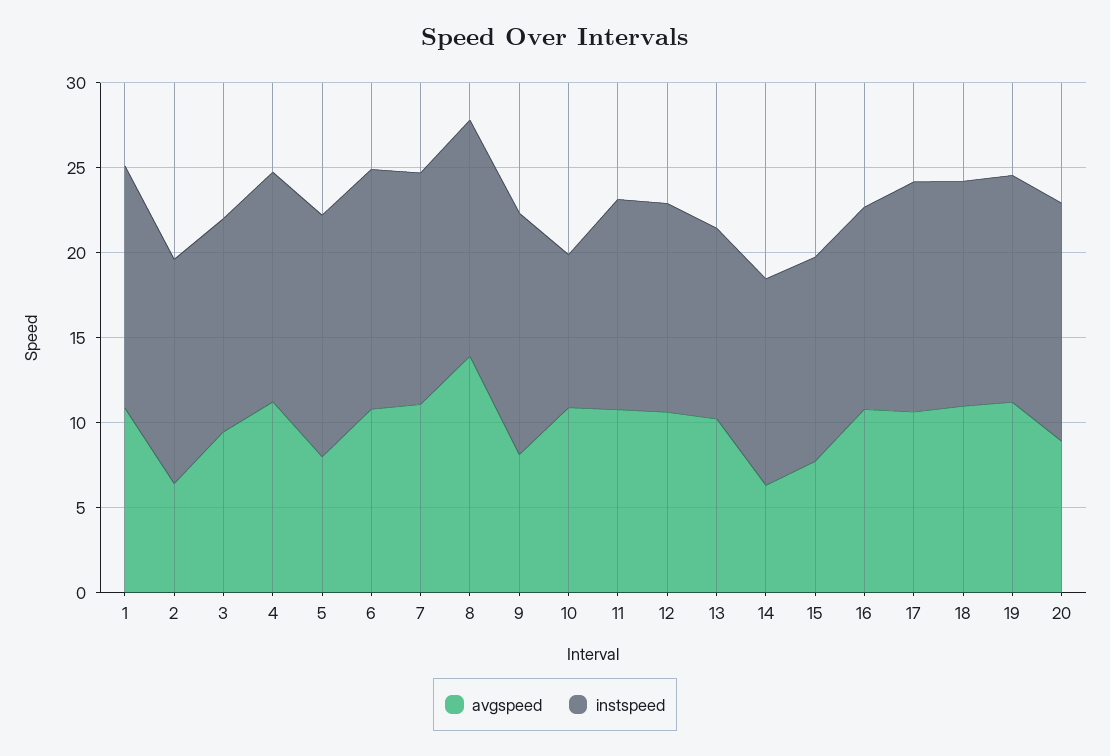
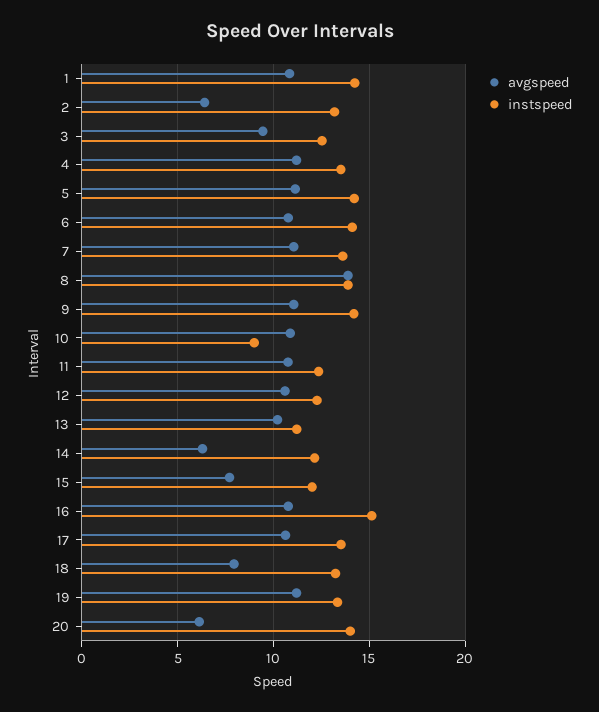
  {
    "avgspeed": {
      "1": 11,
      "2": 6.5,
      "3": 9.5,
      "4": 11,
-     "5": 8,
+     "5": 11,
      "6": 11,
      "7": 11,
      "8": 14,
-     "9": 8,
+     "9": 11,
      "10": 11,
      "11": 11,
      "12": 10.5,
      "13": 10,
      "14": 6.5,
      "15": 7.5,
      "16": 11,
      "17": 10.5,
-     "18": 11,
+     "18": 8,
      "19": 11,
-     "20": 9
+     "20": 6
    },
    "instspeed": {
      "1": 14.5,
      "2": 13,
      "3": 12.5,
      "4": 13.5,
      "5": 14,
      "6": 14,
      "7": 13.5,
      "8": 14,
      "9": 14,
      "10": 9,
      "11": 12.5,
      "12": 12.5,
      "13": 11,
      "14": 12,
      "15": 12,
-     "16": 12,
+     "16": 15,
      "17": 13.5,
      "18": 13,
      "19": 13.5,
      "20": 14
    }
  }

